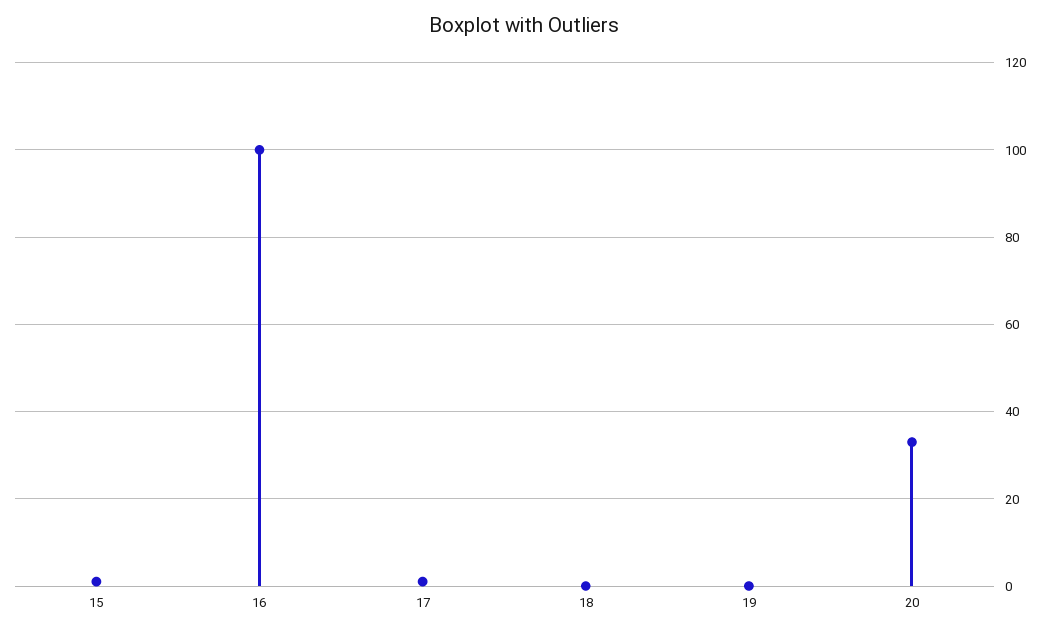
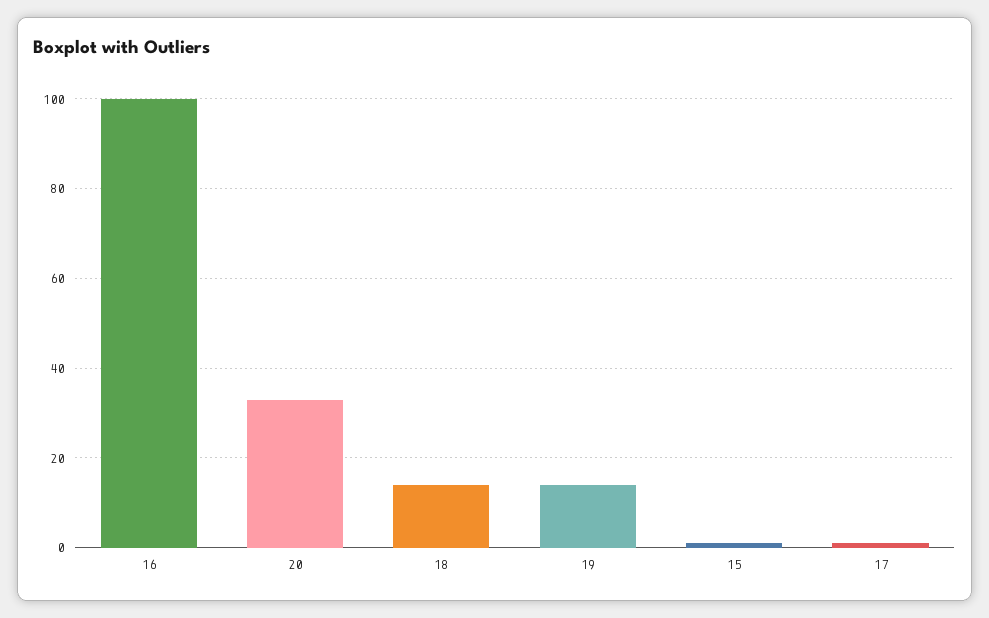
  {
    "15": 0,
    "16": 100,
    "17": 0,
-   "18": 0,
+   "18": 15,
-   "19": 0,
+   "19": 15,
    "20": 35
  }

